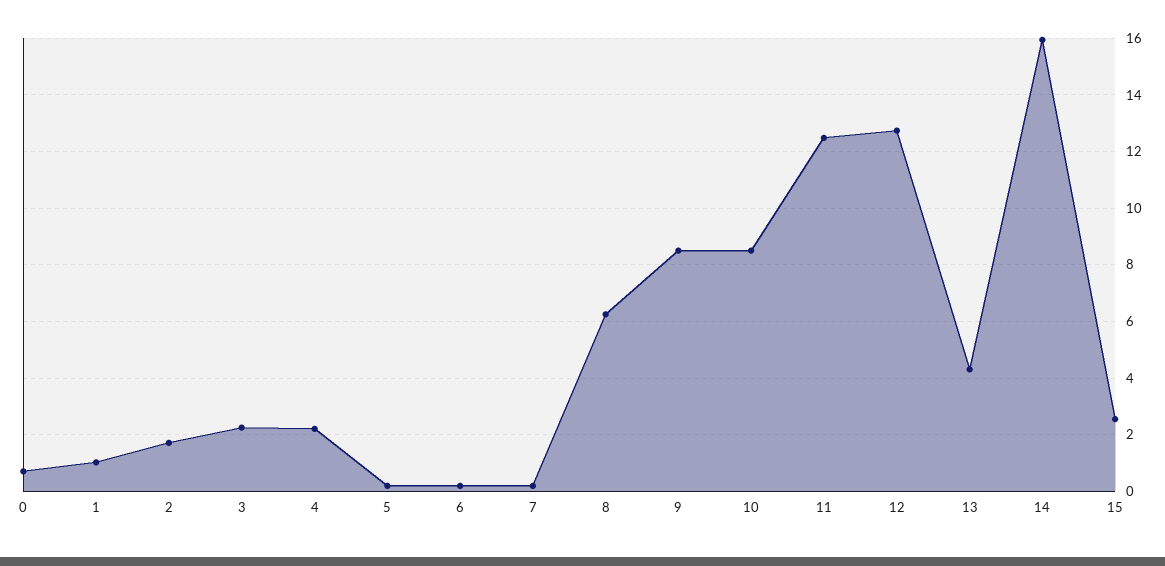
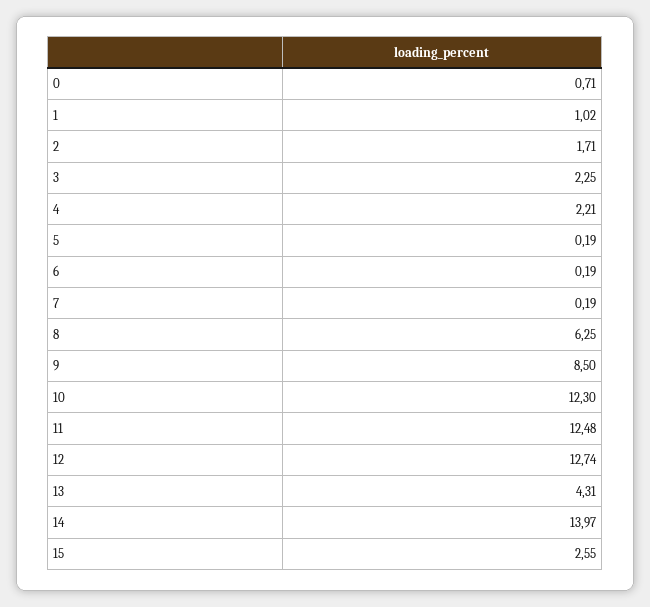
  {
    "0": 0.71,
    "1": 1.02,
    "2": 1.71,
    "3": 2.25,
    "4": 2.21,
    "5": 0.19,
    "6": 0.19,
    "7": 0.19,
    "8": 6.25,
    "9": 8.5,
-   "10": 8.5,
+   "10": 12.3,
    "11": 12.48,
    "12": 12.74,
    "13": 4.31,
-   "14": 16,
+   "14": 13.97,
    "15": 2.55
  }

